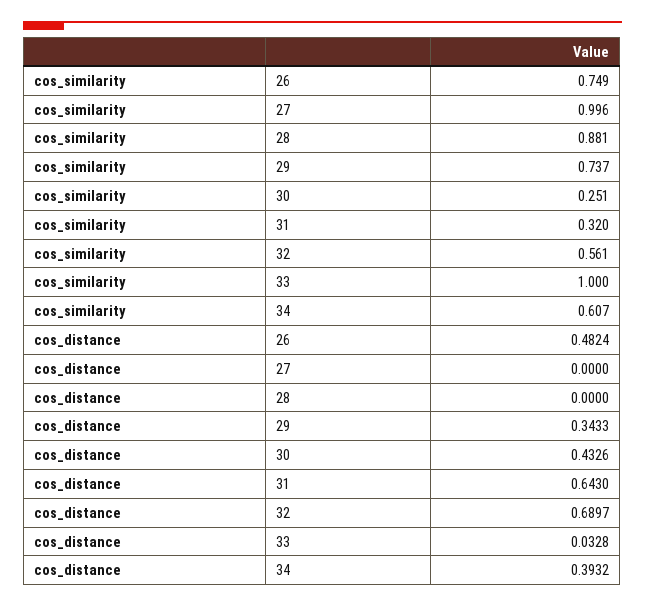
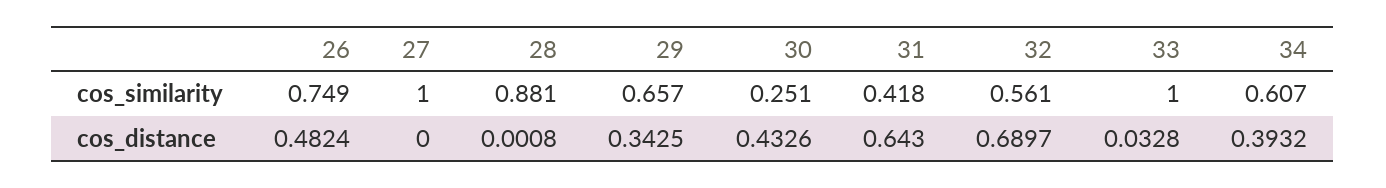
  {
    "cos_similarity": {
      "26": 0.749,
-     "27": 0.996,
+     "27": 1,
      "28": 0.881,
-     "29": 0.737,
+     "29": 0.657,
      "30": 0.251,
-     "31": 0.32,
+     "31": 0.418,
      "32": 0.561,
      "33": 1,
      "34": 0.607
    },
    "cos_distance": {
      "26": 0.4824,
      "27": 0,
-     "28": 0,
+     "28": 0.0008,
-     "29": 0.3433,
+     "29": 0.3425,
      "30": 0.4326,
      "31": 0.643,
      "32": 0.6897,
      "33": 0.0328,
      "34": 0.3932
    }
  }

